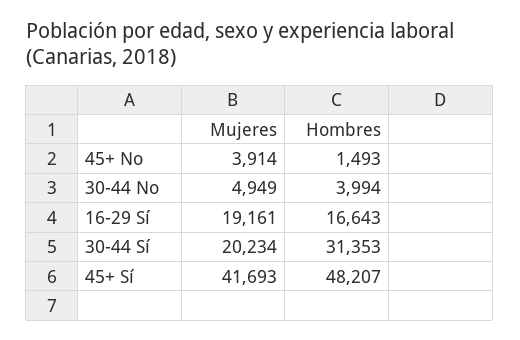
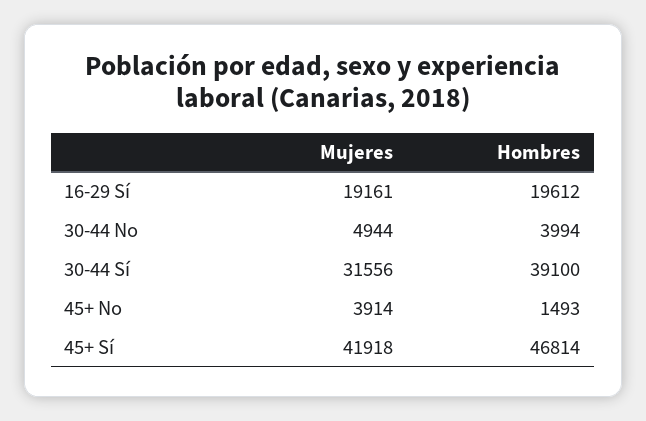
  {
    "Mujeres": {
      "45+ No": 3914,
-     "30-44 No": 4949,
+     "30-44 No": 4944,
      "16-29 Sí": 19161,
-     "30-44 Sí": 20234,
+     "30-44 Sí": 31556,
-     "45+ Sí": 41693
+     "45+ Sí": 41918
    },
    "Hombres": {
      "45+ No": 1493,
      "30-44 No": 3994,
-     "16-29 Sí": 16643,
+     "16-29 Sí": 19612,
-     "30-44 Sí": 31353,
+     "30-44 Sí": 39100,
-     "45+ Sí": 48207
+     "45+ Sí": 46814
    }
  }

